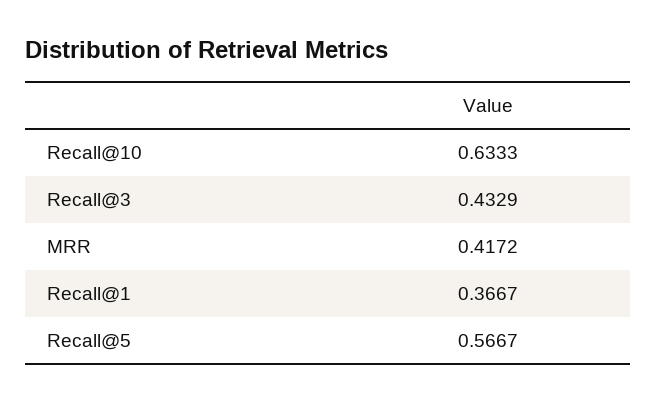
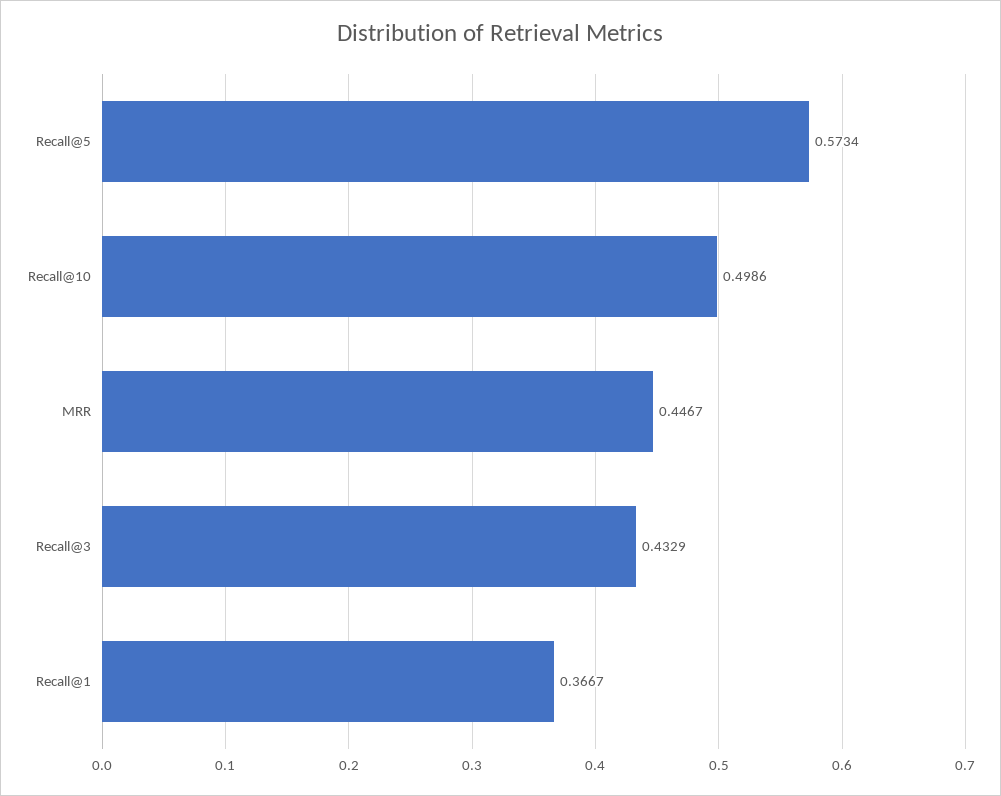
  {
-   "Recall@10": 0.6333,
+   "Recall@10": 0.4986,
    "Recall@3": 0.4329,
-   "MRR": 0.4172,
+   "MRR": 0.4467,
    "Recall@1": 0.3667,
-   "Recall@5": 0.5667
+   "Recall@5": 0.5734
  }

